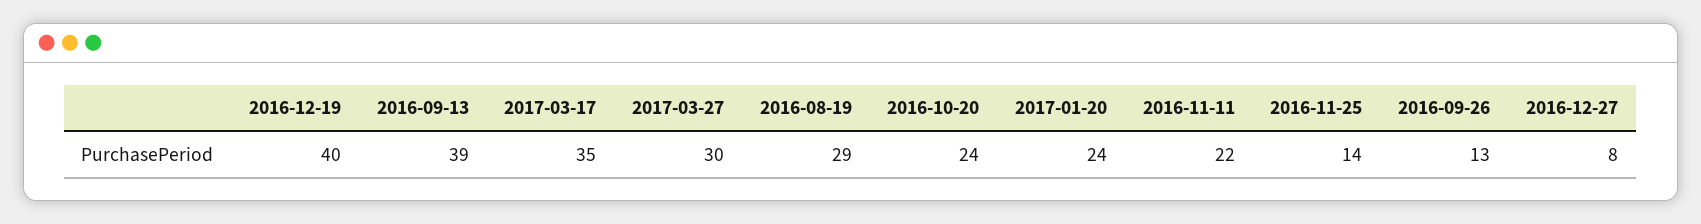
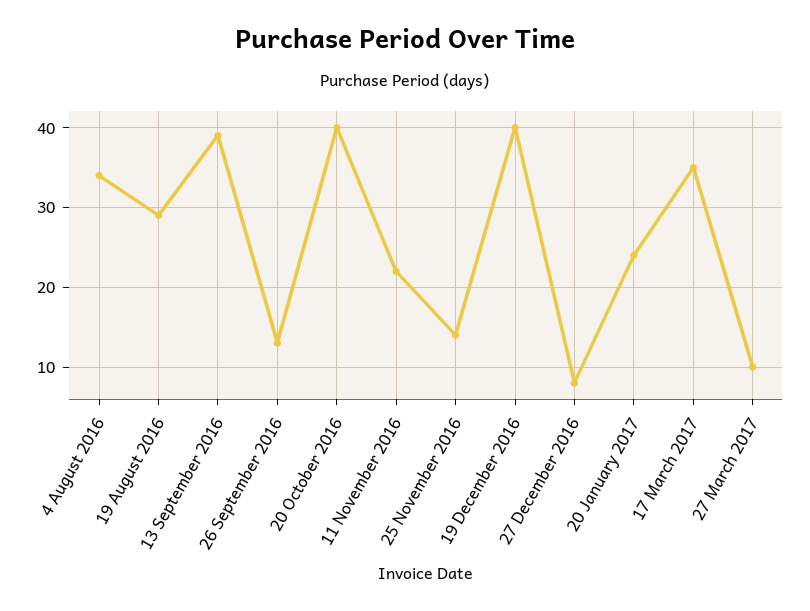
  {
    "2016-12-19": 40,
    "2016-09-13": 39,
    "2017-03-17": 35,
-   "2017-03-27": 30,
+   "2017-03-27": 10,
    "2016-08-19": 29,
-   "2016-10-20": 24,
+   "2016-10-20": 40,
    "2017-01-20": 24,
    "2016-11-11": 22,
    "2016-11-25": 14,
    "2016-09-26": 13,
-   "2016-12-27": 8
+   "2016-12-27": 8,
+   "4 August 2016": 34
  }

